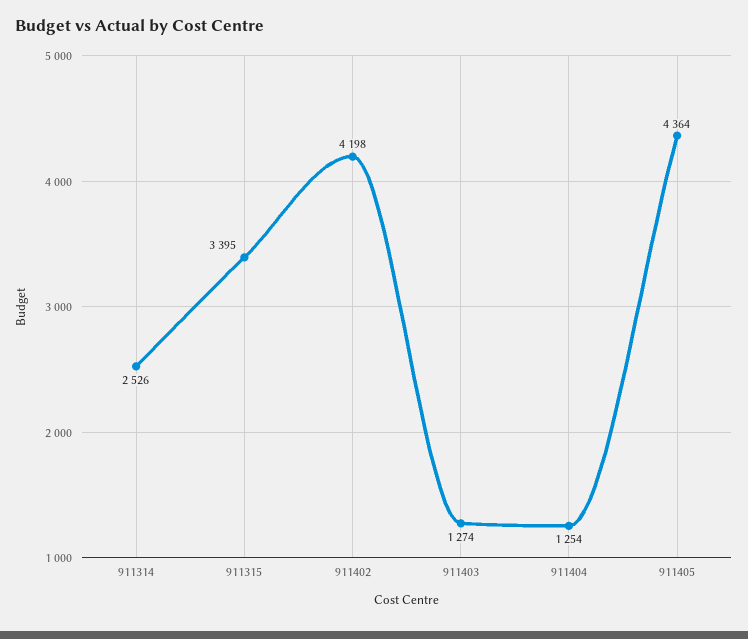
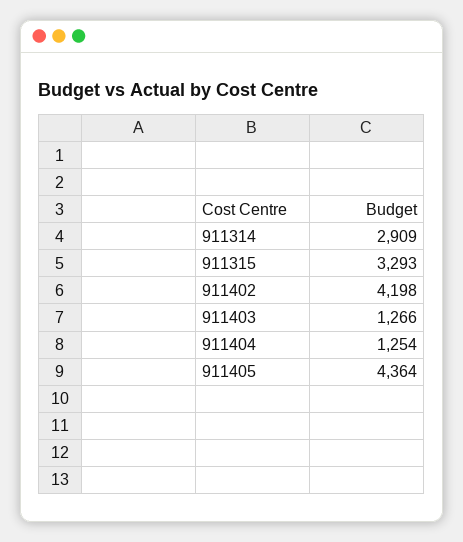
  {
-   "911314": 2526,
+   "911314": 2909,
-   "911315": 3395,
+   "911315": 3293,
    "911402": 4198,
-   "911403": 1274,
+   "911403": 1266,
    "911404": 1254,
    "911405": 4364
  }

